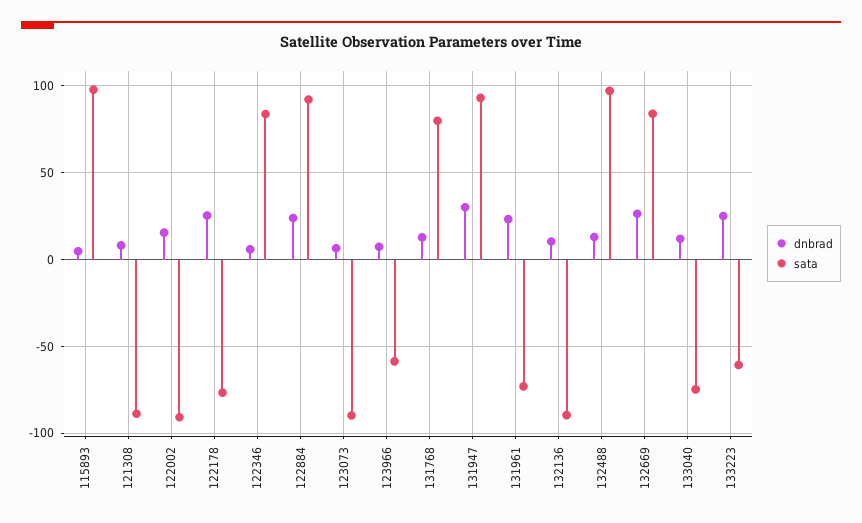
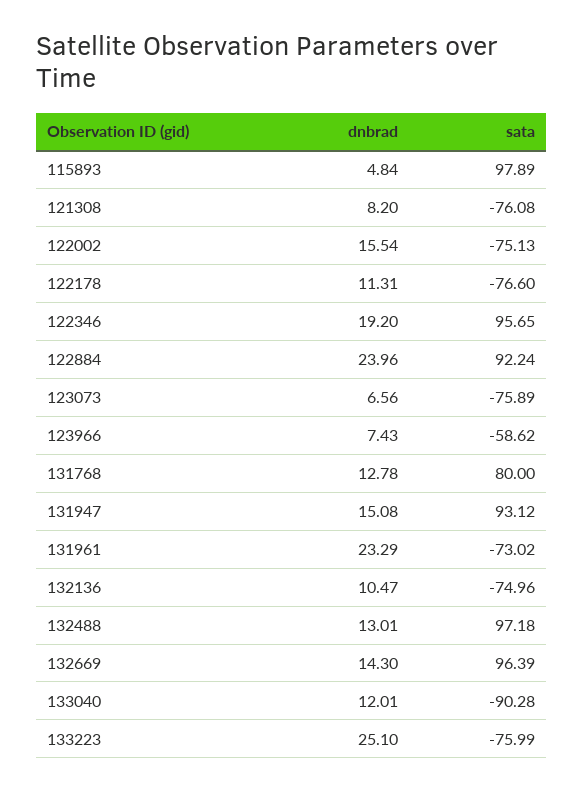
  {
    "dnbrad": {
      "115893": 4.84,
      "121308": 8.2,
      "122002": 15.54,
-     "122178": 25,
+     "122178": 11.31,
-     "122346": 5,
+     "122346": 19.2,
      "122884": 23.96,
      "123073": 6.56,
      "123966": 7.43,
      "131768": 12.78,
-     "131947": 30,
+     "131947": 15.08,
      "131961": 23.29,
      "132136": 10.47,
      "132488": 13.01,
-     "132669": 25,
+     "132669": 14.3,
      "133040": 12.01,
      "133223": 25.1
    },
    "sata": {
      "115893": 97.89,
-     "121308": -90,
+     "121308": -76.08,
-     "122002": -90,
+     "122002": -75.13,
      "122178": -76.6,
-     "122346": 85,
+     "122346": 95.65,
      "122884": 92.24,
-     "123073": -90,
+     "123073": -75.89,
      "123966": -58.62,
      "131768": 80,
      "131947": 93.12,
      "131961": -73.02,
-     "132136": -90,
+     "132136": -74.96,
      "132488": 97.18,
-     "132669": 85,
+     "132669": 96.39,
-     "133040": -75,
+     "133040": -90.28,
-     "133223": -60
+     "133223": -75.99
    }
  }

